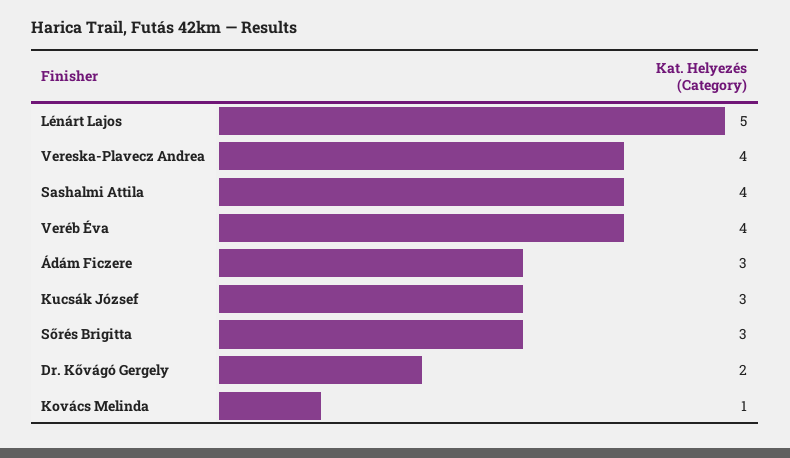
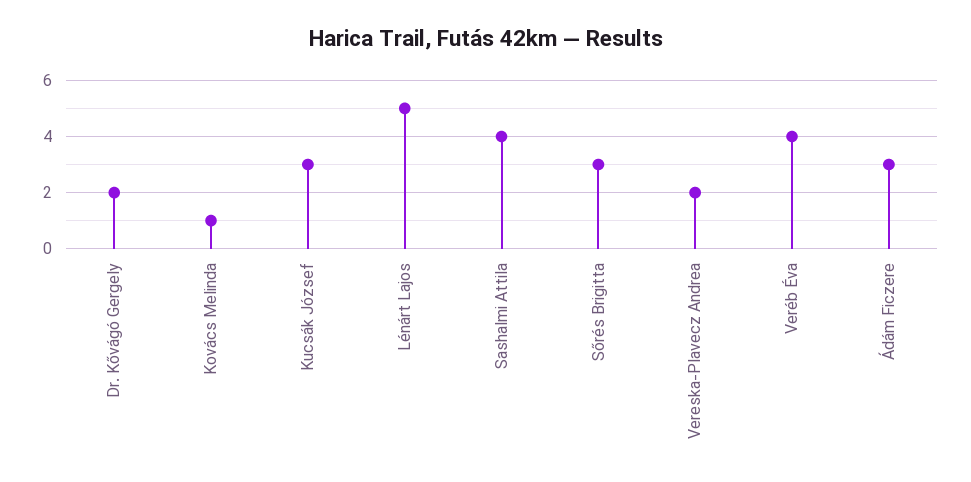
  {
    "Lénárt Lajos": 5,
-   "Vereska-Plavecz Andrea": 4,
+   "Vereska-Plavecz Andrea": 2,
    "Sashalmi Attila": 4,
    "Veréb Éva": 4,
    "Ádám Ficzere": 3,
    "Kucsák József": 3,
    "Sőrés Brigitta": 3,
    "Dr. Kővágó Gergely": 2,
    "Kovács Melinda": 1
  }

